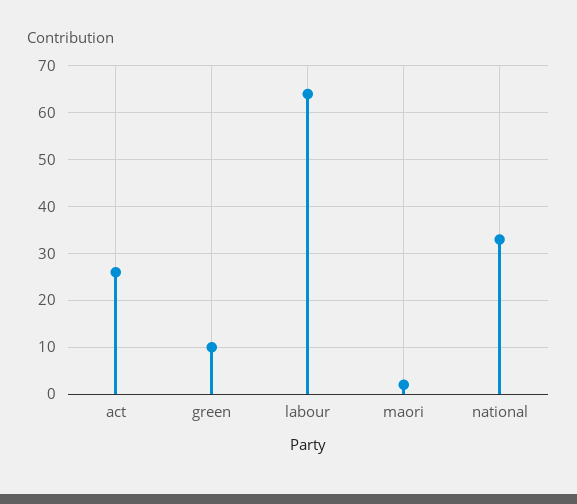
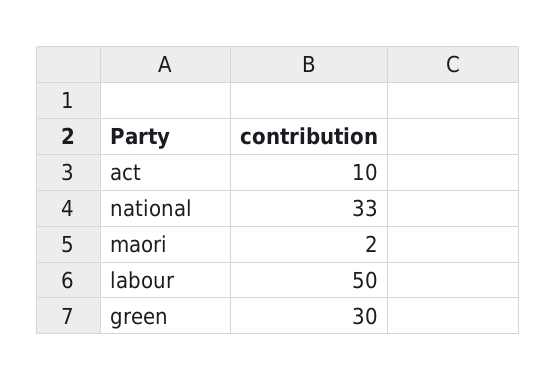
  {
-   "act": 25,
+   "act": 10,
-   "green": 10,
+   "green": 30,
-   "labour": 65,
+   "labour": 50,
    "maori": 2,
    "national": 33
  }

